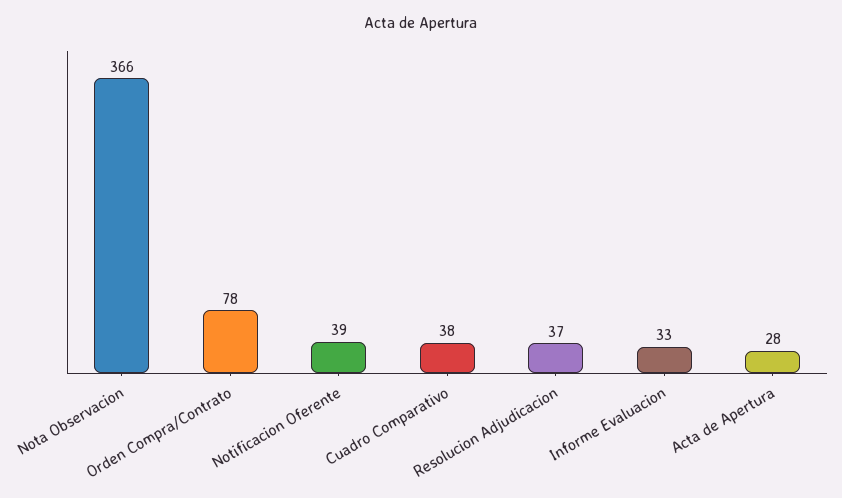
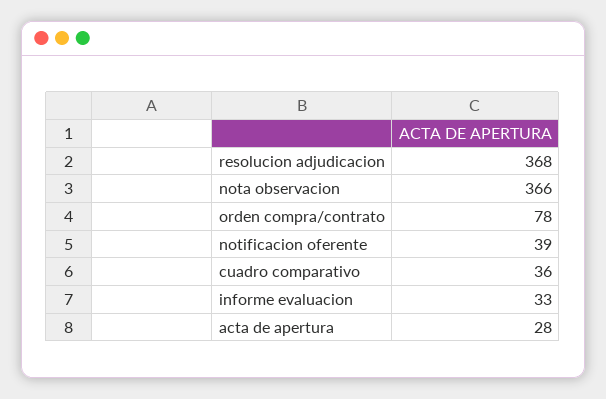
  {
    "Nota Observacion": 366,
    "Orden Compra/Contrato": 78,
    "Notificacion Oferente": 39,
-   "Cuadro Comparativo": 38,
+   "Cuadro Comparativo": 36,
-   "Resolucion Adjudicacion": 37,
+   "Resolucion Adjudicacion": 368,
    "Informe Evaluacion": 33,
    "Acta de Apertura": 28
  }

